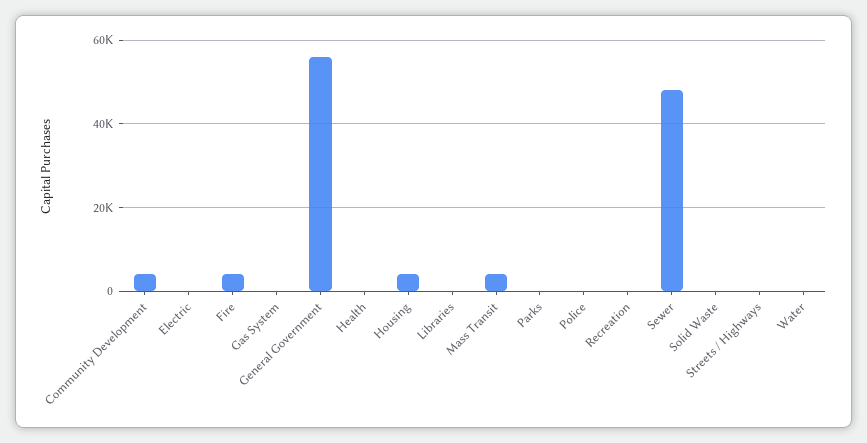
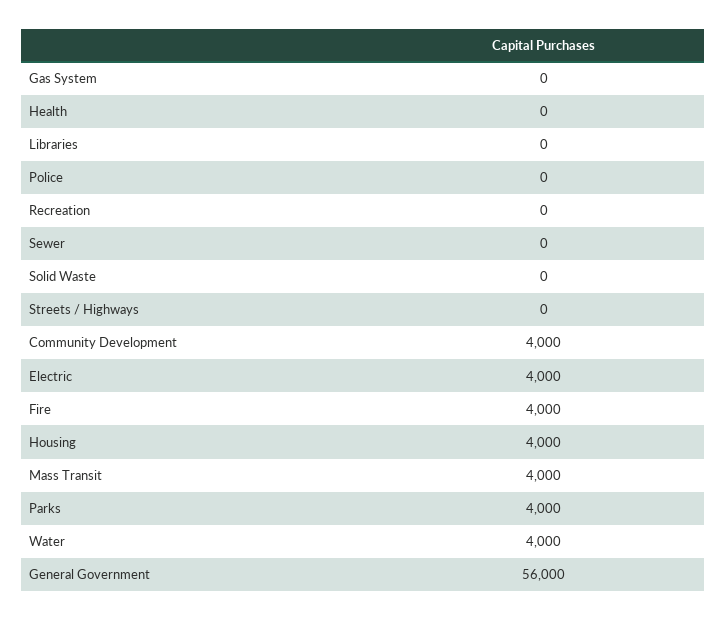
  {
    "Community Development": 4000,
-   "Electric": 0,
+   "Electric": 4000,
    "Fire": 4000,
    "Gas System": 0,
    "General Government": 56000,
    "Health": 0,
    "Housing": 4000,
    "Libraries": 0,
    "Mass Transit": 4000,
-   "Parks": 0,
+   "Parks": 4000,
    "Police": 0,
    "Recreation": 0,
-   "Sewer": 48000,
+   "Sewer": 0,
    "Solid Waste": 0,
    "Streets / Highways": 0,
-   "Water": 0
+   "Water": 4000
  }

